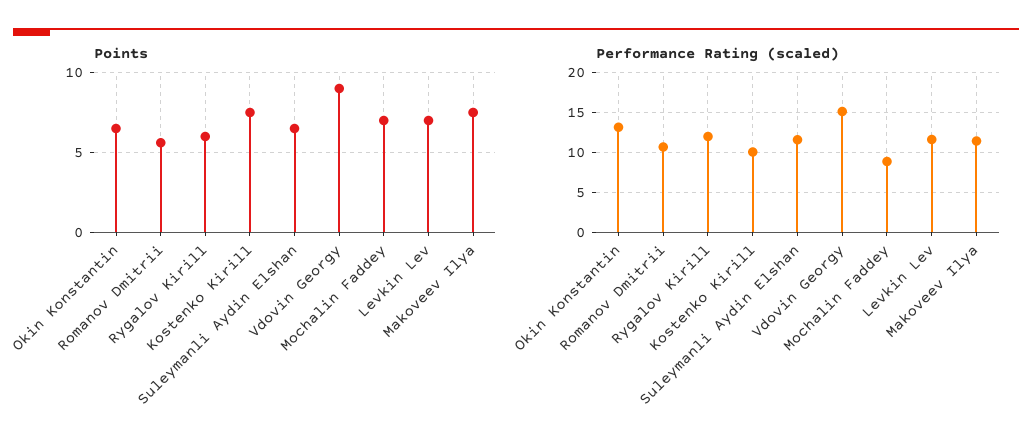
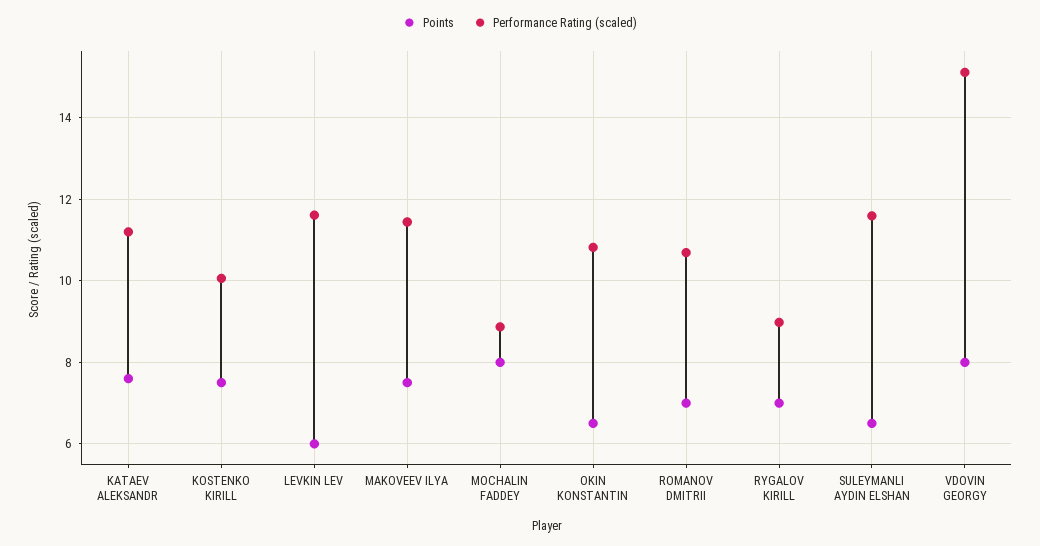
  {
    "Points": {
      "Okin Konstantin": 6.6,
-     "Romanov Dmitrii": 5.5,
+     "Romanov Dmitrii": 7,
-     "Rygalov Kirill": 6,
+     "Rygalov Kirill": 7,
      "Kostenko Kirill": 7.6,
      "Suleymanli Aydin Elshan": 6.6,
-     "Vdovin Georgy": 9,
+     "Vdovin Georgy": 8,
-     "Mochalin Faddey": 7,
+     "Mochalin Faddey": 8,
-     "Levkin Lev": 7,
+     "Levkin Lev": 6,
-     "Makoveev Ilya": 7.6
+     "Makoveev Ilya": 7.6,
+     "KATAEV ALEKSANDR": 7.6
    },
    "Performance Rating (scaled)": {
-     "Okin Konstantin": 13,
+     "Okin Konstantin": 10.8,
      "Romanov Dmitrii": 10.6,
-     "Rygalov Kirill": 12,
+     "Rygalov Kirill": 9,
      "Kostenko Kirill": 10,
      "Suleymanli Aydin Elshan": 11.6,
      "Vdovin Georgy": 15.2,
      "Mochalin Faddey": 8.8,
      "Levkin Lev": 11.6,
-     "Makoveev Ilya": 11.4
+     "Makoveev Ilya": 11.4,
+     "KATAEV ALEKSANDR": 11.2
    }
  }

